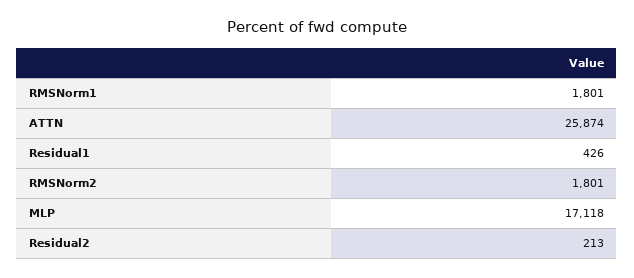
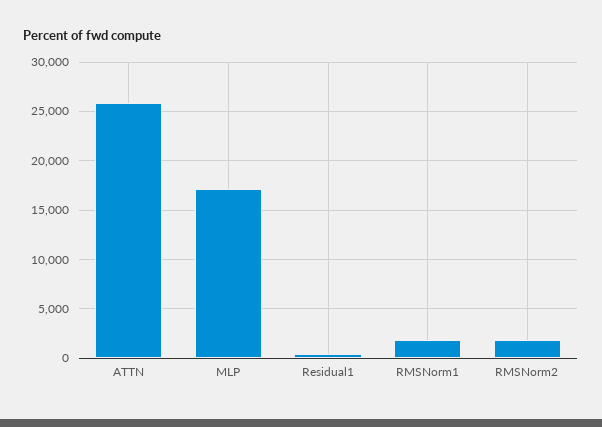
  {
    "RMSNorm1": 1801,
    "ATTN": 25874,
    "Residual1": 426,
    "RMSNorm2": 1801,
-   "MLP": 17118,
+   "MLP": 17118
-   "Residual2": 213
  }

